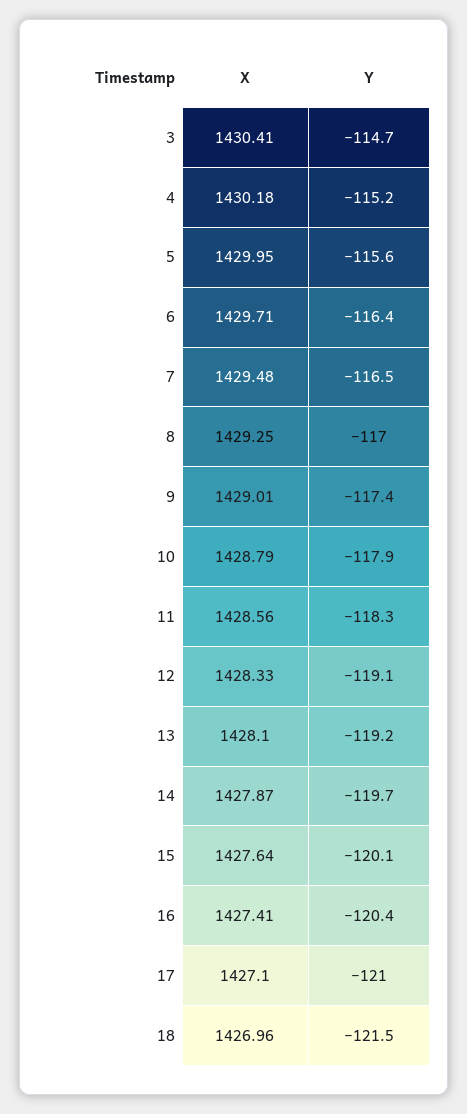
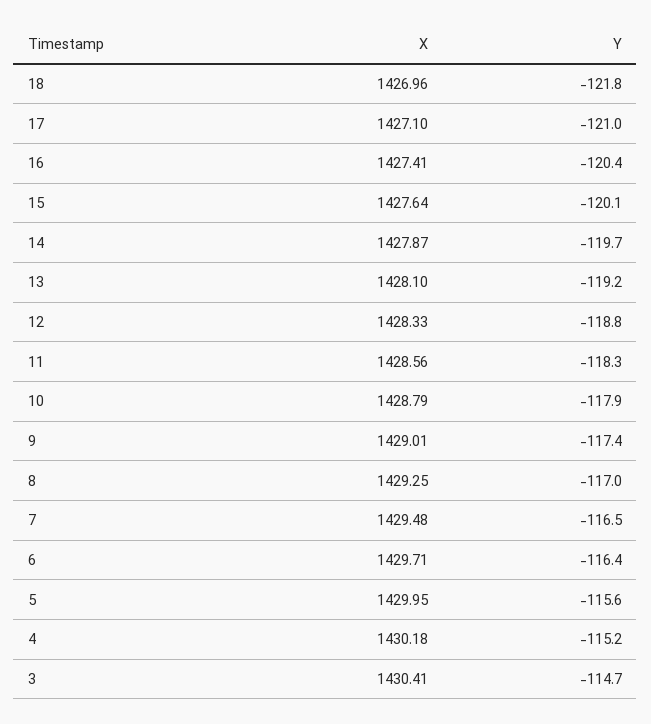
  {
    "X": {
      "3": 1430.41,
      "4": 1430.18,
      "5": 1429.95,
      "6": 1429.71,
      "7": 1429.48,
      "8": 1429.25,
      "9": 1429.01,
      "10": 1428.79,
      "11": 1428.56,
      "12": 1428.33,
      "13": 1428.1,
      "14": 1427.87,
      "15": 1427.64,
      "16": 1427.41,
      "17": 1427.1,
      "18": 1426.96
    },
    "Y": {
      "3": -114.7,
      "4": -115.2,
      "5": -115.6,
      "6": -116.4,
      "7": -116.5,
      "8": -117,
      "9": -117.4,
      "10": -117.9,
      "11": -118.3,
-     "12": -119.1,
+     "12": -118.8,
      "13": -119.2,
      "14": -119.7,
      "15": -120.1,
      "16": -120.4,
      "17": -121,
-     "18": -121.5
+     "18": -121.8
    }
  }

